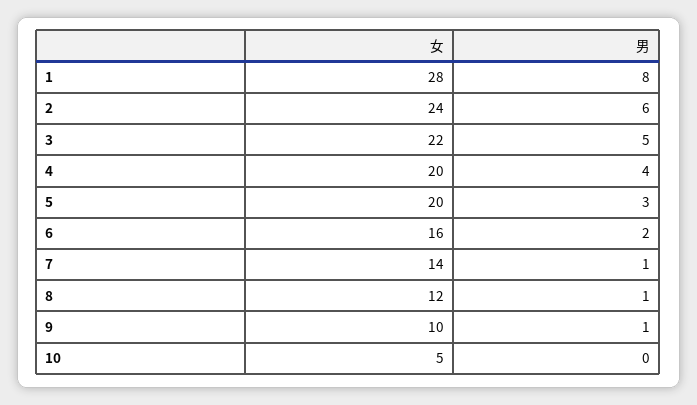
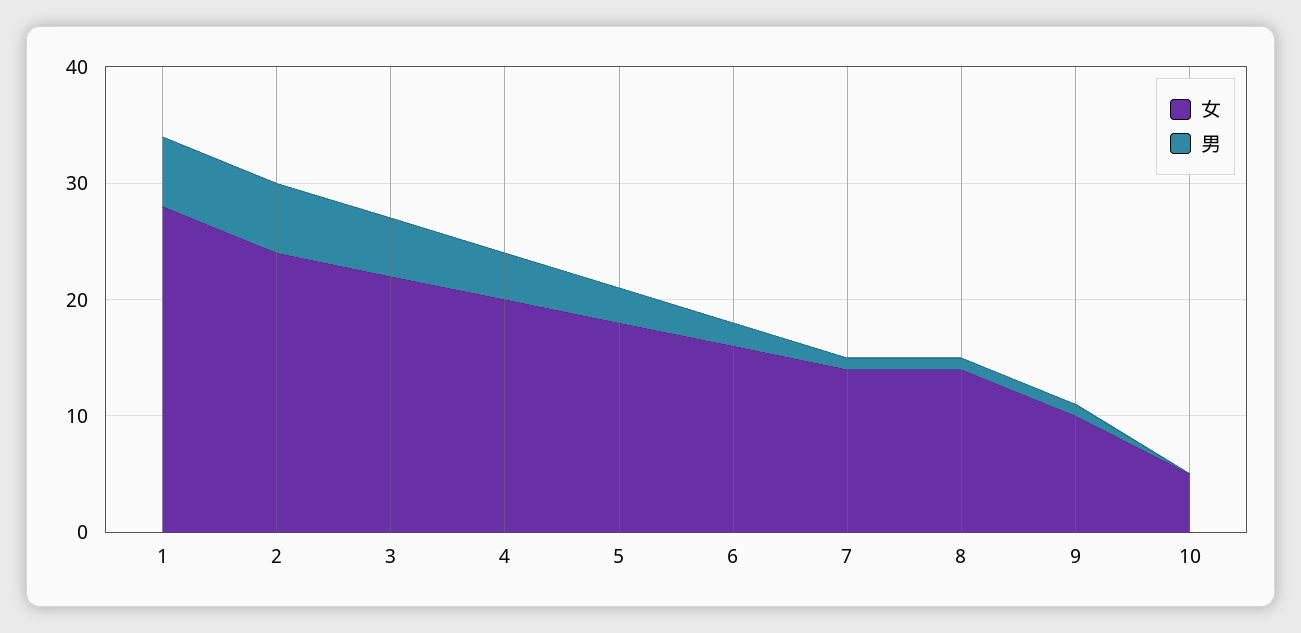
  {
    "女": {
      "1": 28,
      "2": 24,
      "3": 22,
      "4": 20,
-     "5": 20,
+     "5": 18,
      "6": 16,
      "7": 14,
-     "8": 12,
+     "8": 14,
      "9": 10,
      "10": 5
    },
    "男": {
-     "1": 8,
+     "1": 6,
      "2": 6,
      "3": 5,
      "4": 4,
      "5": 3,
      "6": 2,
      "7": 1,
      "8": 1,
      "9": 1,
      "10": 0
    }
  }

